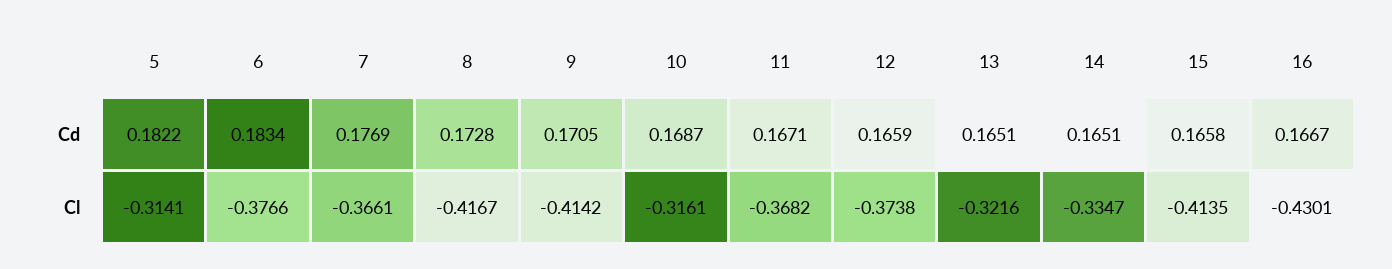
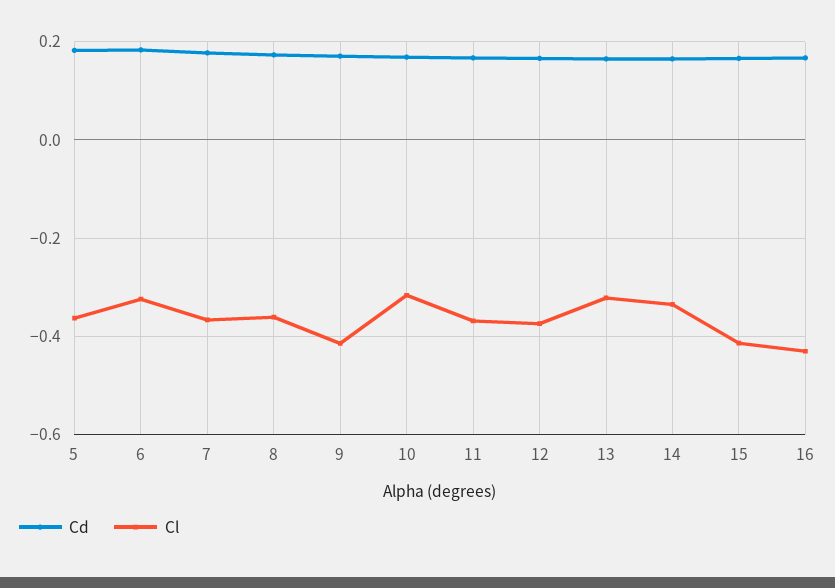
  {
    "Cd": {
      "5": 0.1822,
      "6": 0.1834,
      "7": 0.1769,
      "8": 0.1728,
      "9": 0.1705,
      "10": 0.1687,
      "11": 0.1671,
      "12": 0.1659,
      "13": 0.1651,
      "14": 0.1651,
      "15": 0.1658,
      "16": 0.1667
    },
    "Cl": {
-     "5": -0.3141,
+     "5": -0.36,
-     "6": -0.3766,
+     "6": -0.32,
      "7": -0.3661,
-     "8": -0.4167,
+     "8": -0.36,
      "9": -0.4142,
      "10": -0.3161,
      "11": -0.3682,
      "12": -0.3738,
      "13": -0.3216,
      "14": -0.3347,
      "15": -0.4135,
      "16": -0.4301
    }
  }

